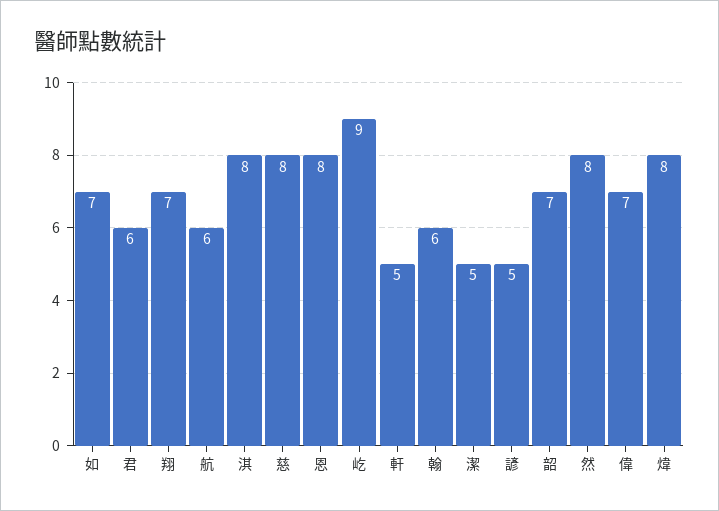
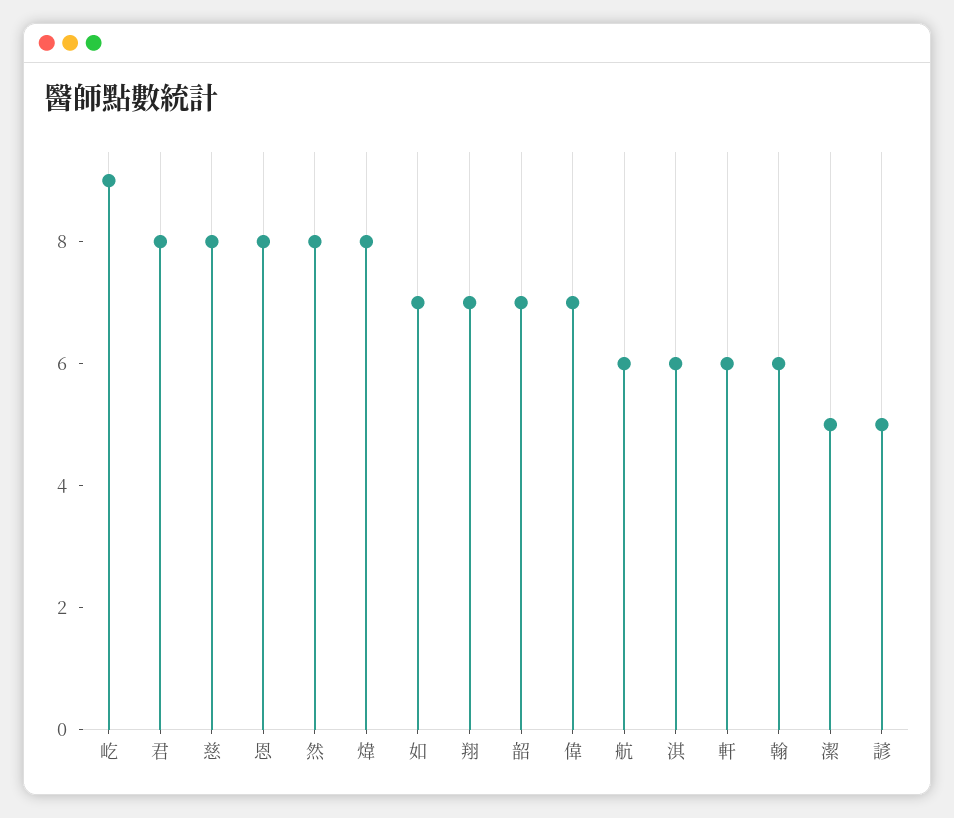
  {
    "如": 7,
-   "君": 6,
+   "君": 8,
    "翔": 7,
    "航": 6,
-   "淇": 8,
+   "淇": 6,
    "慈": 8,
    "恩": 8,
    "屹": 9,
-   "軒": 5,
+   "軒": 6,
    "翰": 6,
    "潔": 5,
    "諺": 5,
    "韶": 7,
    "然": 8,
    "偉": 7,
    "煒": 8
  }

